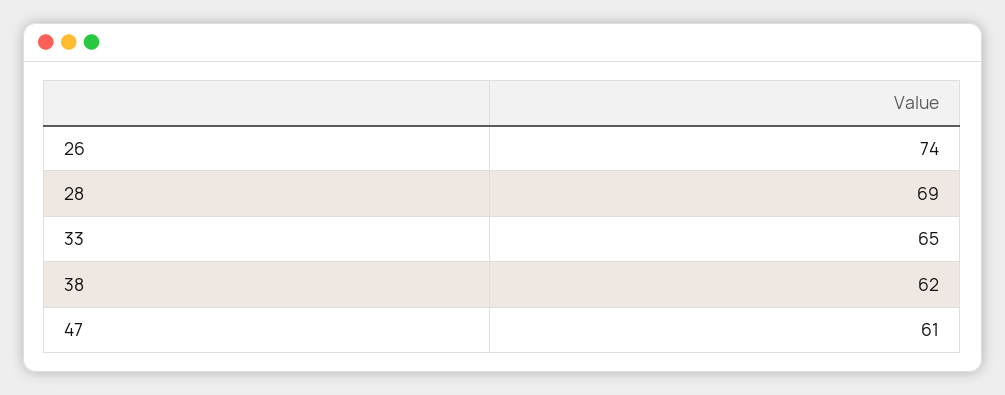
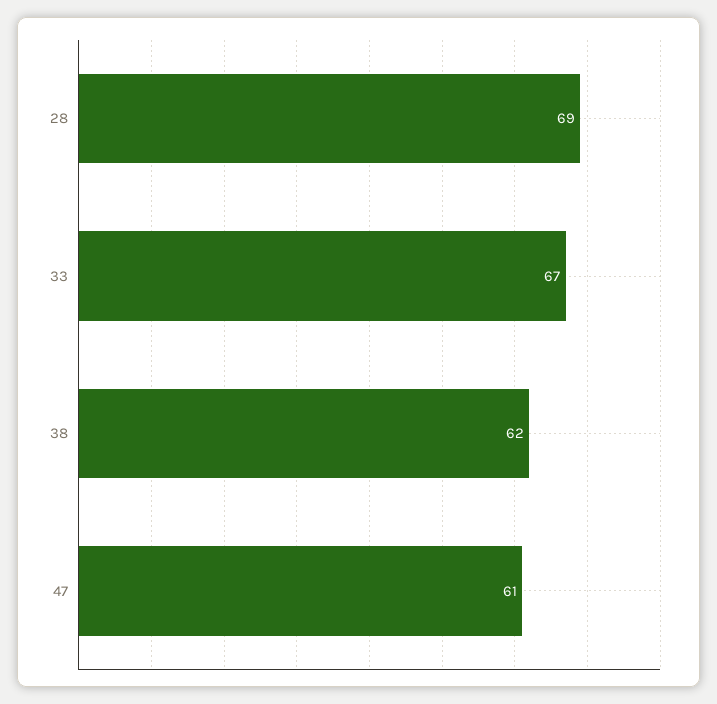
  {
-   "26": 74,
    "28": 69,
-   "33": 65,
+   "33": 67,
    "38": 62,
    "47": 61
  }

